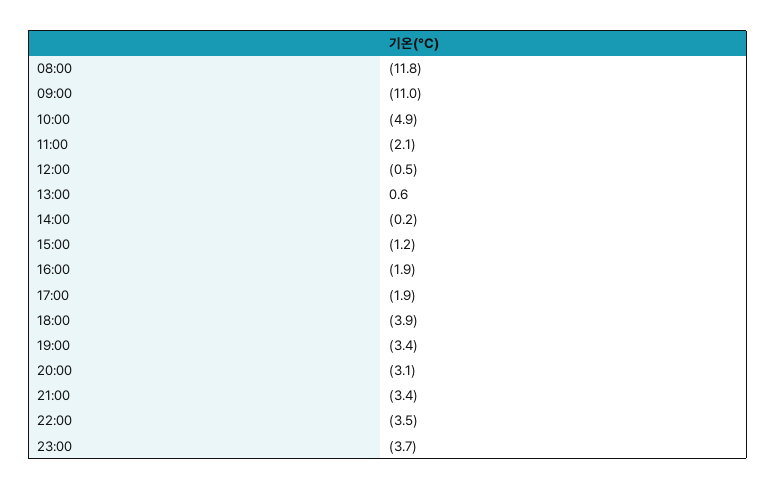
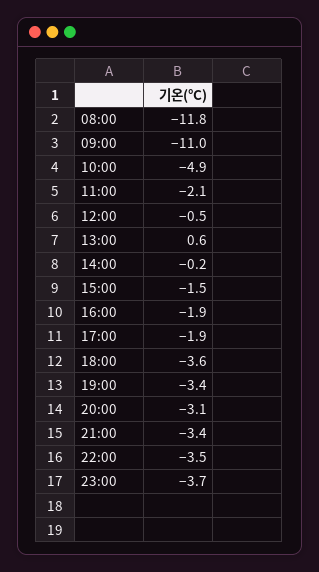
  {
    "08:00": -11.8,
    "09:00": -11,
    "10:00": -4.9,
    "11:00": -2.1,
    "12:00": -0.5,
    "13:00": 0.6,
    "14:00": -0.2,
-   "15:00": -1.2,
+   "15:00": -1.5,
    "16:00": -1.9,
    "17:00": -1.9,
-   "18:00": -3.9,
+   "18:00": -3.6,
    "19:00": -3.4,
    "20:00": -3.1,
    "21:00": -3.4,
    "22:00": -3.5,
    "23:00": -3.7
  }

